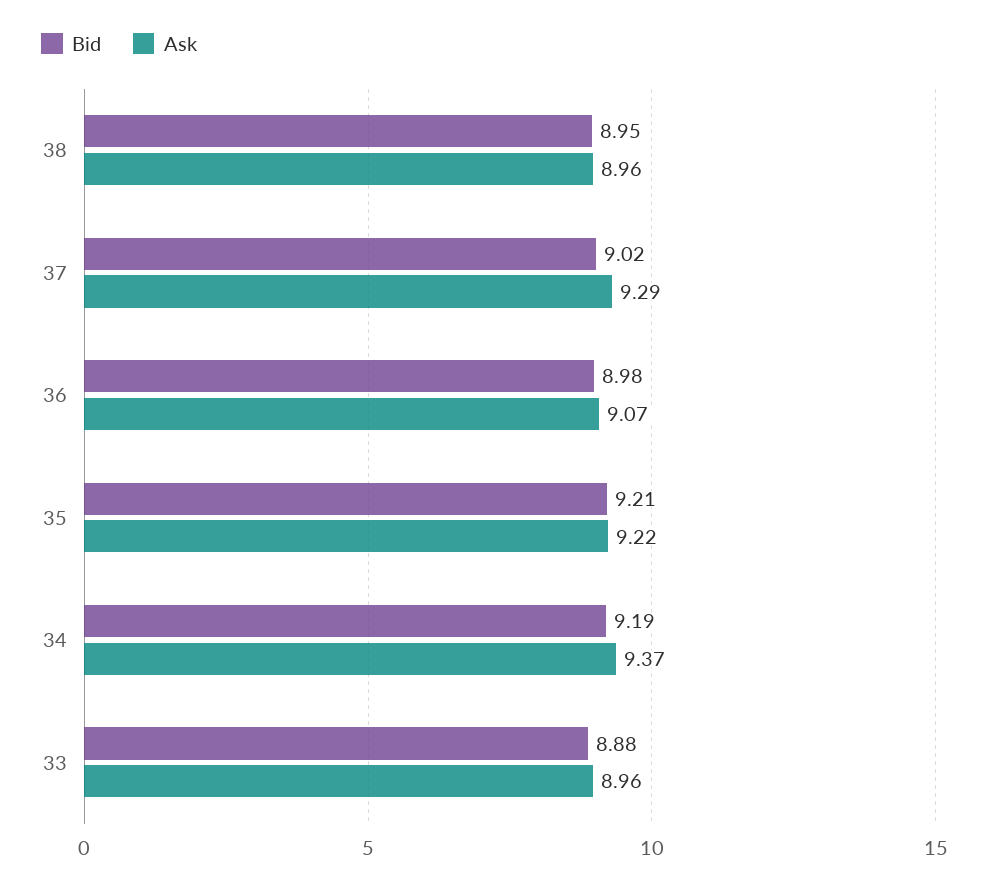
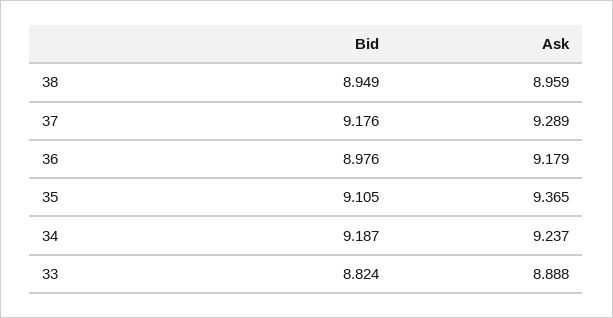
  {
    "Bid": {
      "38": 8.949,
-     "37": 9.02,
+     "37": 9.176,
      "36": 8.976,
-     "35": 9.21,
+     "35": 9.105,
      "34": 9.187,
-     "33": 8.88
+     "33": 8.824
    },
    "Ask": {
      "38": 8.959,
      "37": 9.289,
-     "36": 9.07,
+     "36": 9.179,
-     "35": 9.22,
+     "35": 9.365,
-     "34": 9.37,
+     "34": 9.237,
-     "33": 8.96
+     "33": 8.888
    }
  }

